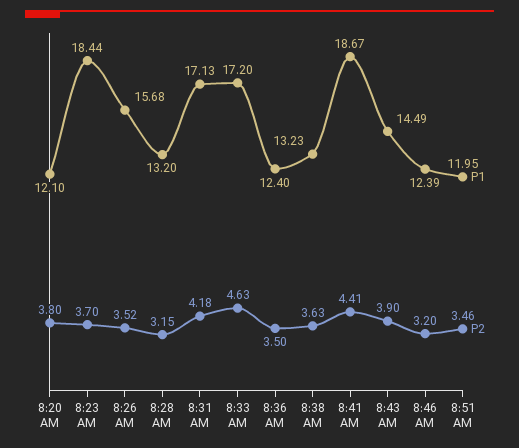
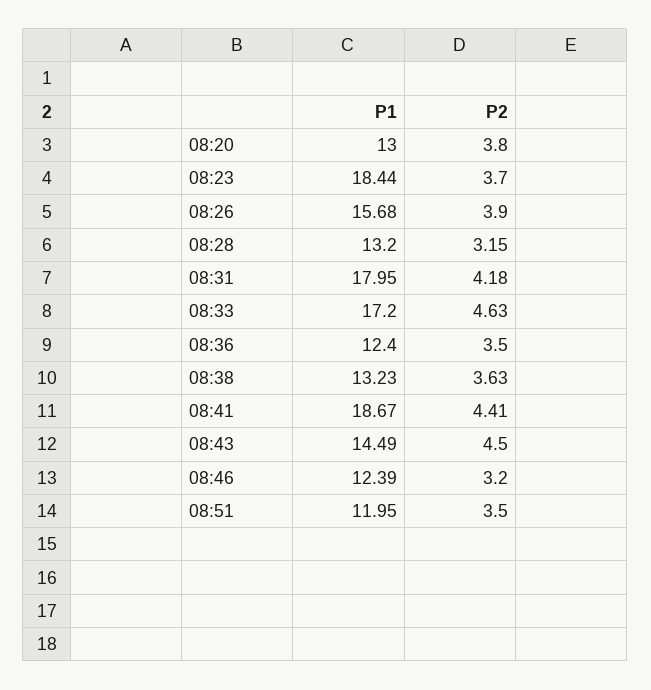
  {
    "P1": {
-     "8:20 AM": 12.1,
+     "8:20 AM": 13,
      "8:23 AM": 18.44,
      "8:26 AM": 15.68,
      "8:28 AM": 13.2,
-     "8:31 AM": 17.13,
+     "8:31 AM": 17.95,
      "8:33 AM": 17.2,
      "8:36 AM": 12.4,
      "8:38 AM": 13.23,
      "8:41 AM": 18.67,
      "8:43 AM": 14.49,
      "8:46 AM": 12.39,
      "8:51 AM": 11.95
    },
    "P2": {
      "8:20 AM": 3.8,
      "8:23 AM": 3.7,
-     "8:26 AM": 3.52,
+     "8:26 AM": 3.9,
      "8:28 AM": 3.15,
      "8:31 AM": 4.18,
      "8:33 AM": 4.63,
      "8:36 AM": 3.5,
      "8:38 AM": 3.63,
      "8:41 AM": 4.41,
-     "8:43 AM": 3.9,
+     "8:43 AM": 4.5,
      "8:46 AM": 3.2,
-     "8:51 AM": 3.46
+     "8:51 AM": 3.5
    }
  }

